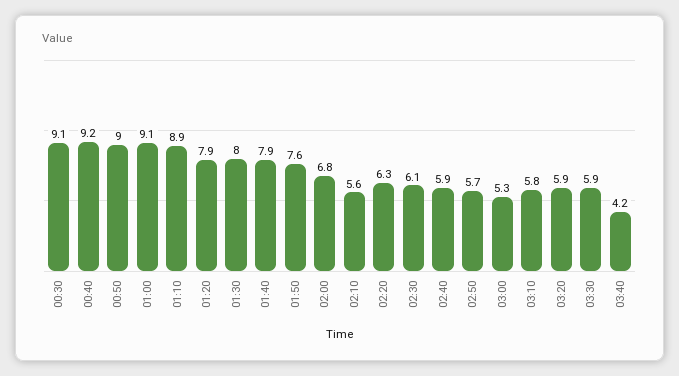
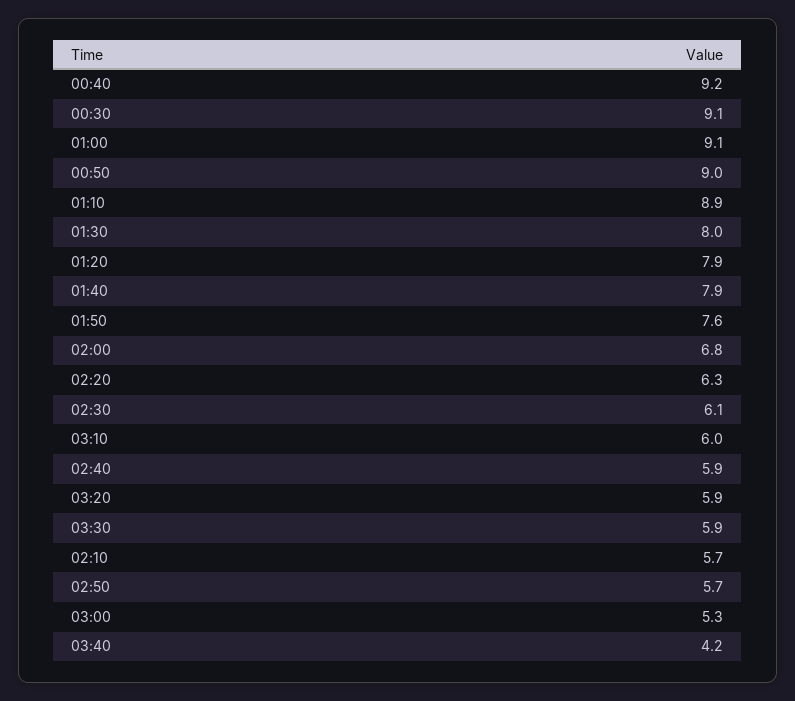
  {
    "00:30": 9.1,
    "00:40": 9.2,
    "00:50": 9,
    "01:00": 9.1,
    "01:10": 8.9,
    "01:20": 7.9,
    "01:30": 8,
    "01:40": 7.9,
    "01:50": 7.6,
    "02:00": 6.8,
-   "02:10": 5.6,
+   "02:10": 5.7,
    "02:20": 6.3,
    "02:30": 6.1,
    "02:40": 5.9,
    "02:50": 5.7,
    "03:00": 5.3,
-   "03:10": 5.8,
+   "03:10": 6,
    "03:20": 5.9,
    "03:30": 5.9,
    "03:40": 4.2
  }

